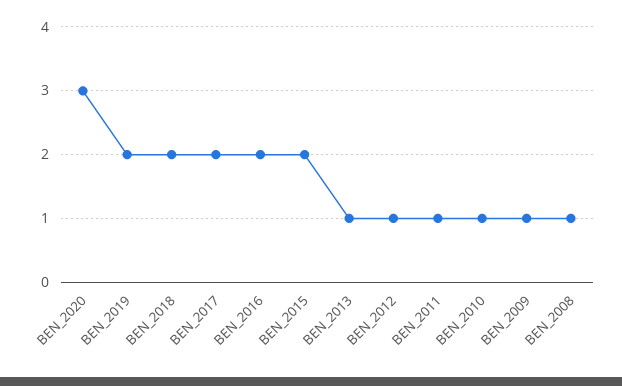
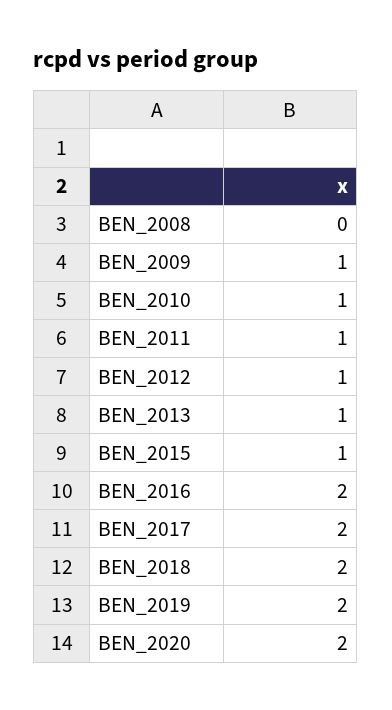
  {
-   "BEN_2020": 3,
+   "BEN_2020": 2,
    "BEN_2019": 2,
    "BEN_2018": 2,
    "BEN_2017": 2,
    "BEN_2016": 2,
-   "BEN_2015": 2,
+   "BEN_2015": 1,
    "BEN_2013": 1,
    "BEN_2012": 1,
    "BEN_2011": 1,
    "BEN_2010": 1,
    "BEN_2009": 1,
-   "BEN_2008": 1
+   "BEN_2008": 0
  }

